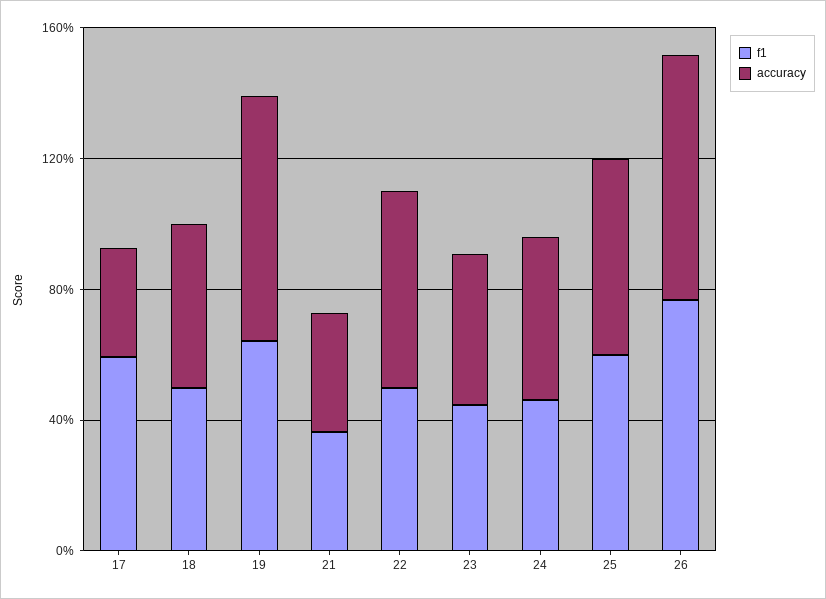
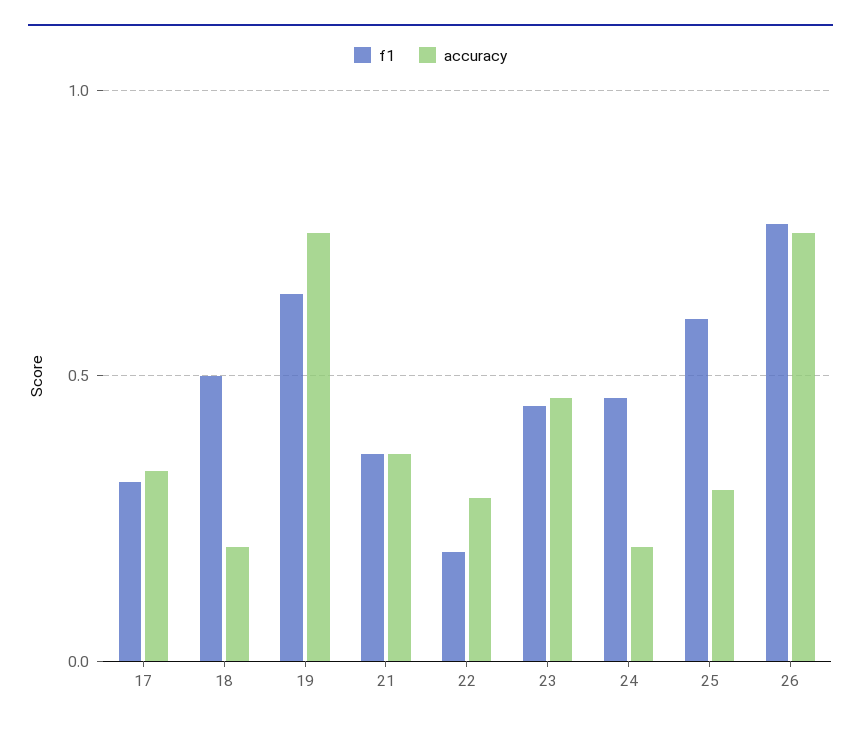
  {
    "f1": {
-     "17": 0.6,
+     "17": 0.3,
      "18": 0.5,
      "19": 0.65,
      "21": 0.35,
-     "22": 0.5,
+     "22": 0.2,
      "23": 0.45,
      "24": 0.45,
      "25": 0.6,
      "26": 0.75
    },
    "accuracy": {
      "17": 0.35,
-     "18": 0.5,
+     "18": 0.2,
      "19": 0.75,
      "21": 0.35,
-     "22": 0.6,
+     "22": 0.3,
      "23": 0.45,
-     "24": 0.5,
+     "24": 0.2,
-     "25": 0.6,
+     "25": 0.3,
      "26": 0.75
    }
  }

